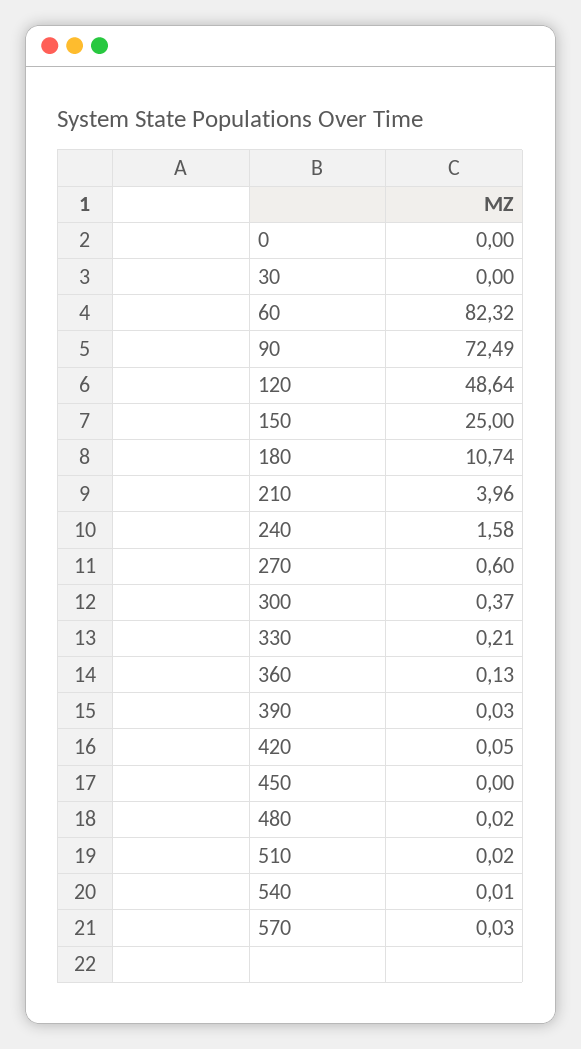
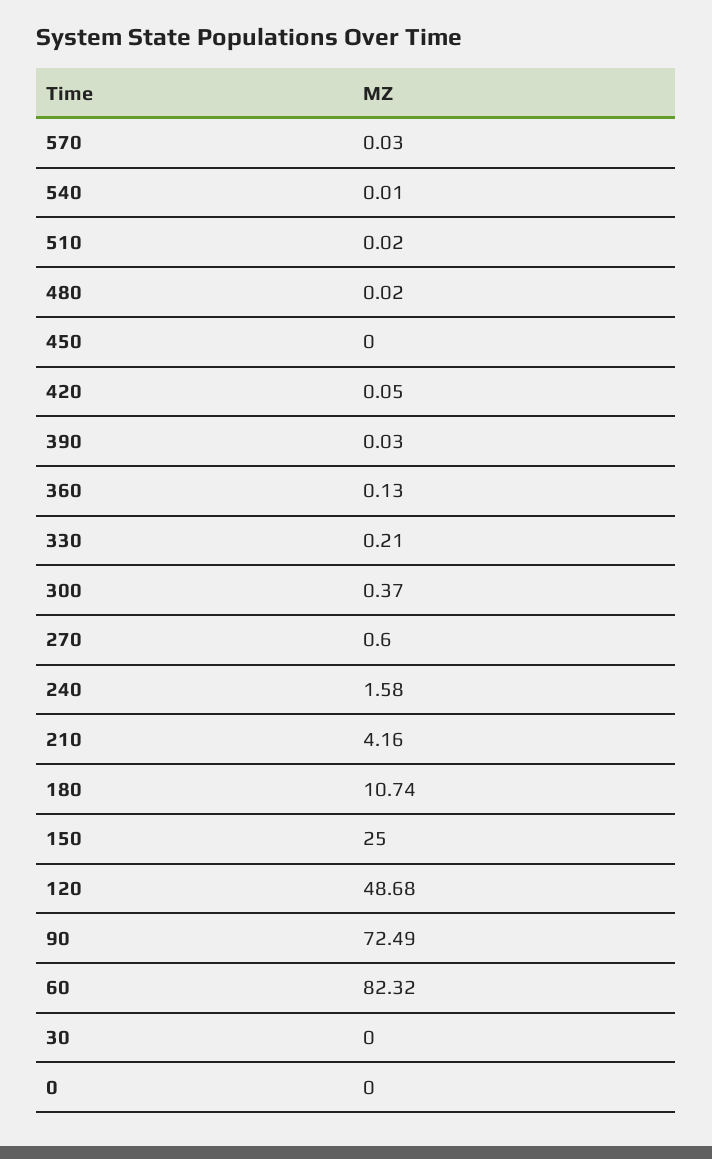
  {
    "0": 0,
    "30": 0,
    "60": 82.32,
    "90": 72.49,
-   "120": 48.64,
+   "120": 48.68,
    "150": 25,
    "180": 10.74,
-   "210": 3.96,
+   "210": 4.16,
    "240": 1.58,
    "270": 0.6,
    "300": 0.37,
    "330": 0.21,
    "360": 0.13,
    "390": 0.03,
    "420": 0.05,
    "450": 0,
    "480": 0.02,
    "510": 0.02,
    "540": 0.01,
    "570": 0.03
  }

